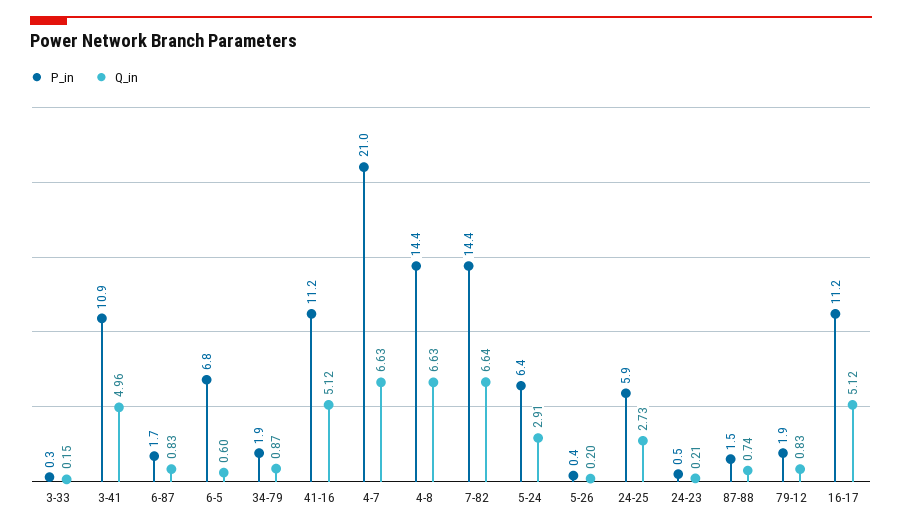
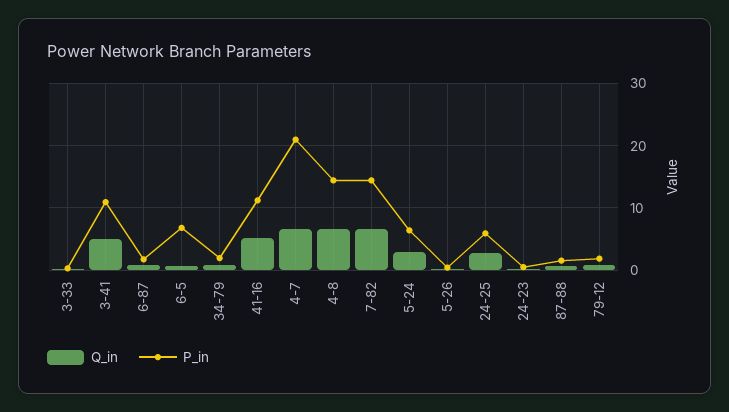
  {
    "P_in": {
      "3-33": 0.3,
      "3-41": 10.9,
      "6-87": 1.7,
      "6-5": 6.8,
      "34-79": 1.9,
      "41-16": 11.2,
      "4-7": 21,
      "4-8": 14.4,
      "7-82": 14.4,
      "5-24": 6.4,
      "5-26": 0.4,
      "24-25": 5.9,
      "24-23": 0.5,
      "87-88": 1.5,
-     "79-12": 1.9,
+     "79-12": 1.9
-     "16-17": 11.2
    },
    "Q_in": {
      "3-33": 0.15,
      "3-41": 4.96,
      "6-87": 0.83,
      "6-5": 0.6,
      "34-79": 0.87,
      "41-16": 5.12,
      "4-7": 6.63,
      "4-8": 6.63,
      "7-82": 6.64,
      "5-24": 2.91,
      "5-26": 0.2,
      "24-25": 2.73,
      "24-23": 0.21,
      "87-88": 0.74,
-     "79-12": 0.83,
+     "79-12": 0.83
-     "16-17": 5.12
    }
  }

